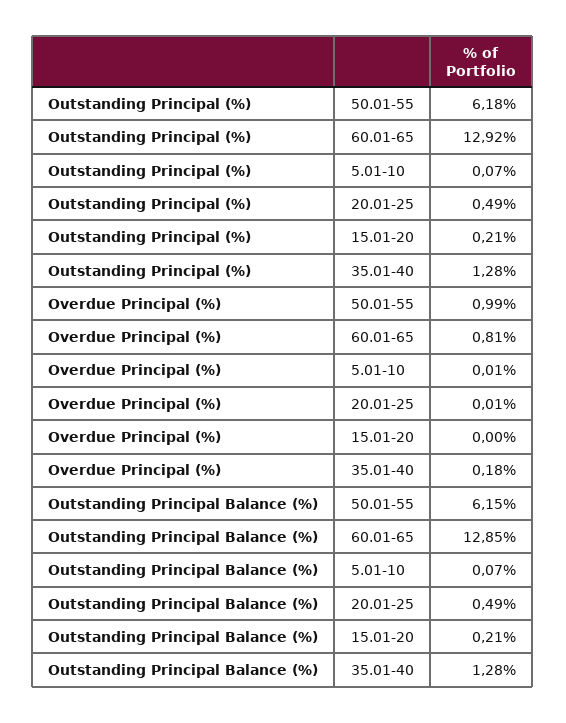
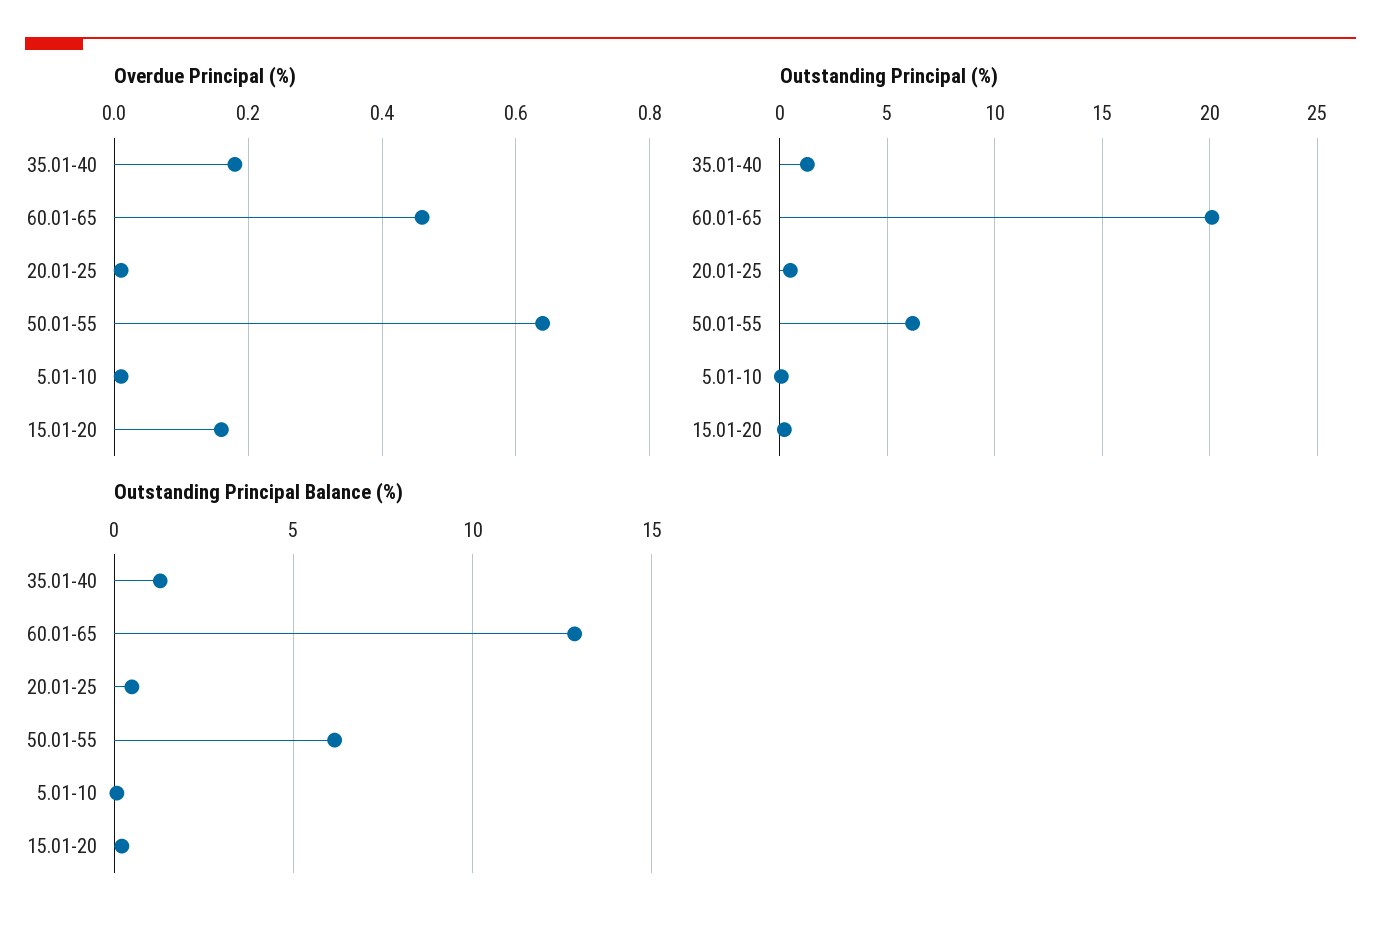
  {
    "Outstanding Principal (%)": {
      "50.01-55": 6.18,
-     "60.01-65": 12.92,
+     "60.01-65": 20,
      "5.01-10": 0.07,
      "20.01-25": 0.49,
      "15.01-20": 0.21,
      "35.01-40": 1.28
    },
    "Overdue Principal (%)": {
-     "50.01-55": 0.99,
+     "50.01-55": 0.65,
-     "60.01-65": 0.81,
+     "60.01-65": 0.45,
      "5.01-10": 0.01,
      "20.01-25": 0.01,
-     "15.01-20": 0,
+     "15.01-20": 0.15,
      "35.01-40": 0.18
    },
    "Outstanding Principal Balance (%)": {
      "50.01-55": 6.15,
      "60.01-65": 12.85,
      "5.01-10": 0.07,
      "20.01-25": 0.49,
      "15.01-20": 0.21,
      "35.01-40": 1.28
    }
  }

